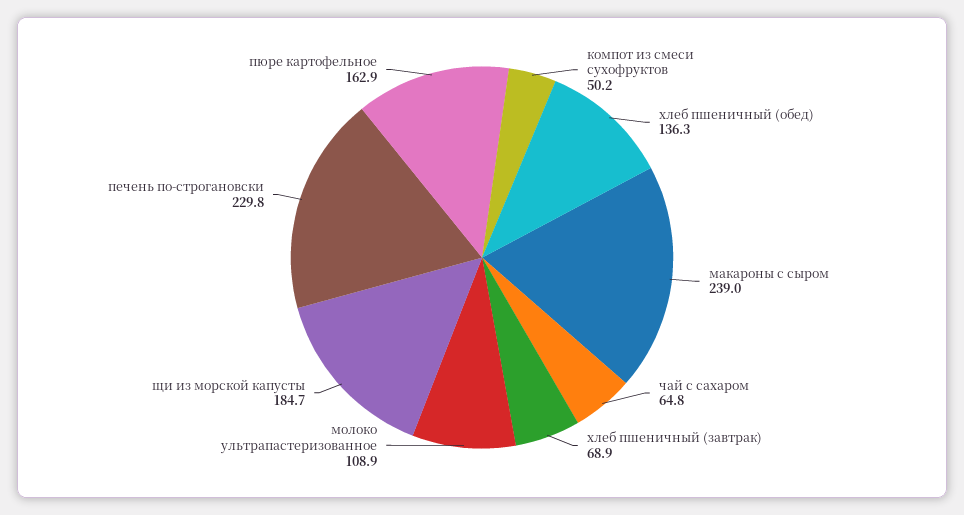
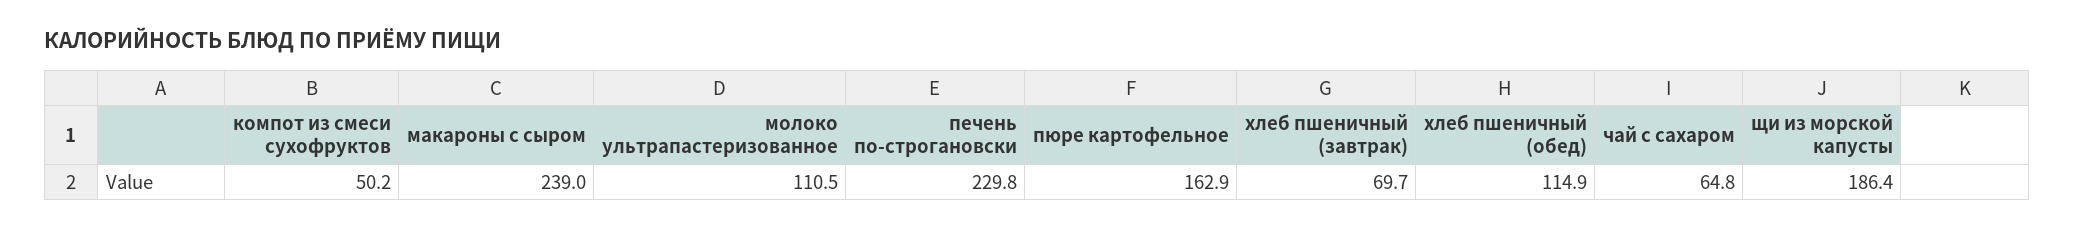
  {
    "компот из смеси сухофруктов": 50.2,
-   "хлеб пшеничный (обед)": 136.3,
+   "хлеб пшеничный (обед)": 114.9,
    "макароны с сыром": 239,
    "чай с сахаром": 64.8,
-   "хлеб пшеничный (завтрак)": 68.9,
+   "хлеб пшеничный (завтрак)": 69.7,
-   "молоко ультрапастеризованное": 108.9,
+   "молоко ультрапастеризованное": 110.5,
-   "щи из морской капусты": 184.7,
+   "щи из морской капусты": 186.4,
    "печень по-строгановски": 229.8,
    "пюре картофельное": 162.9
  }

